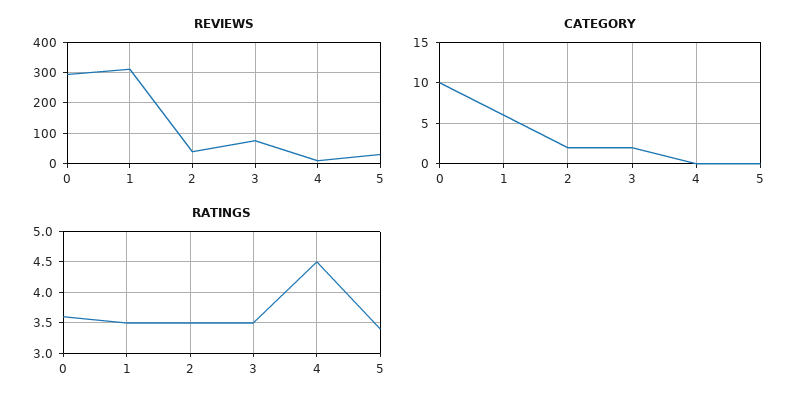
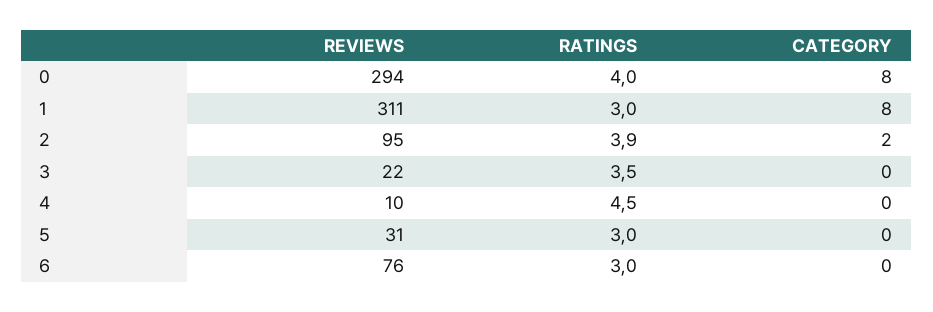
  {
    "REVIEWS": {
      "0": 294,
      "1": 311,
-     "2": 40,
+     "2": 95,
-     "3": 80,
+     "3": 22,
      "4": 10,
-     "5": 31
+     "5": 31,
+     "6": 76
    },
    "CATEGORY": {
-     "0": 10,
+     "0": 8,
-     "1": 6,
+     "1": 8,
      "2": 2,
-     "3": 2,
+     "3": 0,
      "4": 0,
-     "5": 0
+     "5": 0,
+     "6": 0
    },
    "RATINGS": {
-     "0": 3.6,
+     "0": 4,
-     "1": 3.5,
+     "1": 3,
-     "2": 3.5,
+     "2": 3.9,
      "3": 3.5,
      "4": 4.5,
-     "5": 3.4
+     "5": 3,
+     "6": 3
    }
  }

